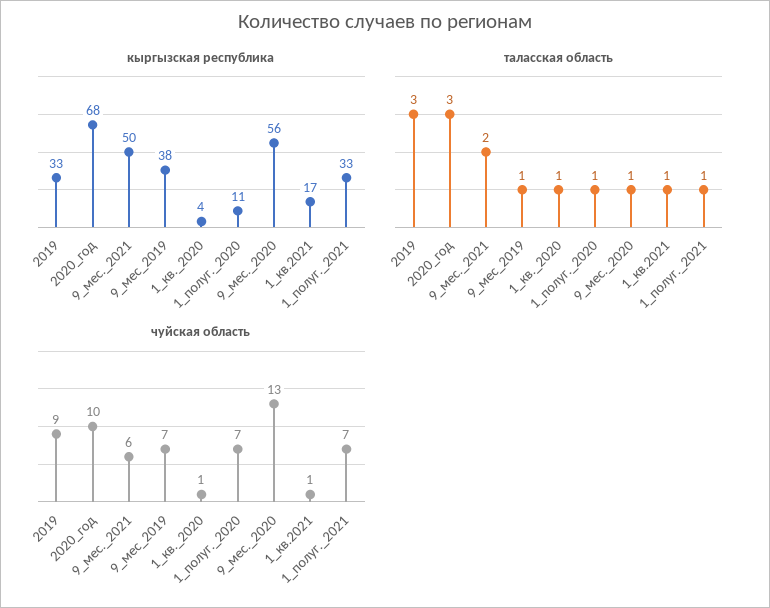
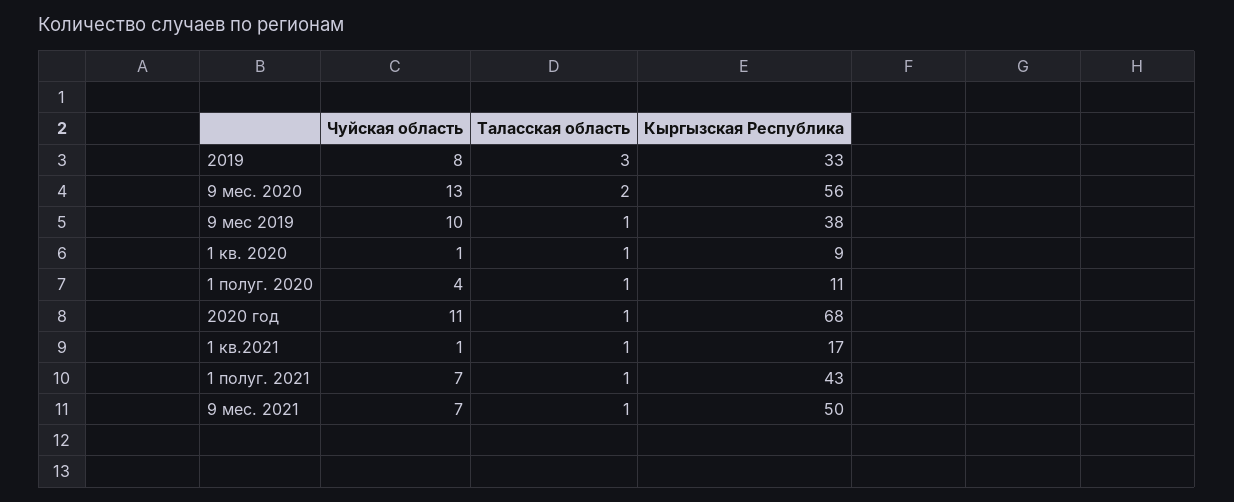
  {
    "кыргызская республика": {
      "2019": 33,
      "2020_год": 68,
      "9_мес._2021": 50,
      "9_мес_2019": 38,
-     "1_кв._2020": 4,
+     "1_кв._2020": 9,
      "1_полуг._2020": 11,
      "9_мес._2020": 56,
      "1_кв.2021": 17,
-     "1_полуг._2021": 33
+     "1_полуг._2021": 43
    },
    "таласская область": {
      "2019": 3,
-     "2020_год": 3,
+     "2020_год": 1,
-     "9_мес._2021": 2,
+     "9_мес._2021": 1,
      "9_мес_2019": 1,
      "1_кв._2020": 1,
      "1_полуг._2020": 1,
-     "9_мес._2020": 1,
+     "9_мес._2020": 2,
      "1_кв.2021": 1,
      "1_полуг._2021": 1
    },
    "чуйская область": {
-     "2019": 9,
+     "2019": 8,
-     "2020_год": 10,
+     "2020_год": 11,
-     "9_мес._2021": 6,
+     "9_мес._2021": 7,
-     "9_мес_2019": 7,
+     "9_мес_2019": 10,
      "1_кв._2020": 1,
-     "1_полуг._2020": 7,
+     "1_полуг._2020": 4,
      "9_мес._2020": 13,
      "1_кв.2021": 1,
      "1_полуг._2021": 7
    }
  }

